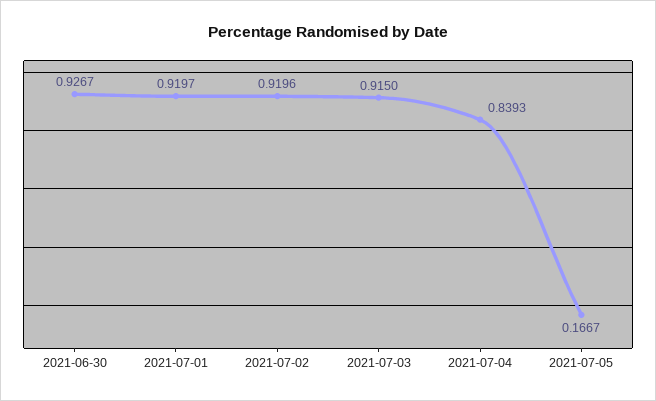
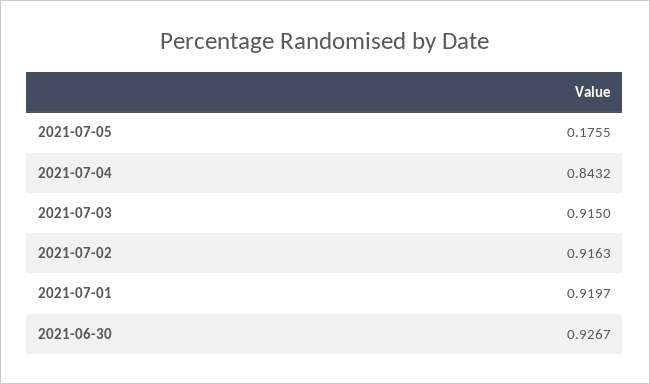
  {
    "2021-06-30": 0.9267,
    "2021-07-01": 0.9197,
-   "2021-07-02": 0.9196,
+   "2021-07-02": 0.9163,
    "2021-07-03": 0.915,
-   "2021-07-04": 0.8393,
+   "2021-07-04": 0.8432,
-   "2021-07-05": 0.1667
+   "2021-07-05": 0.1755
  }

